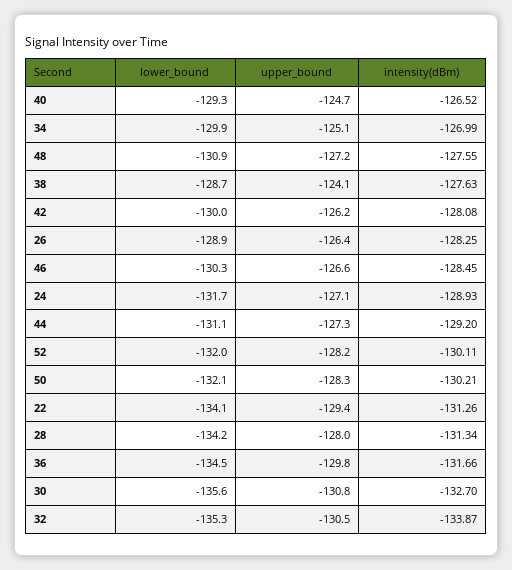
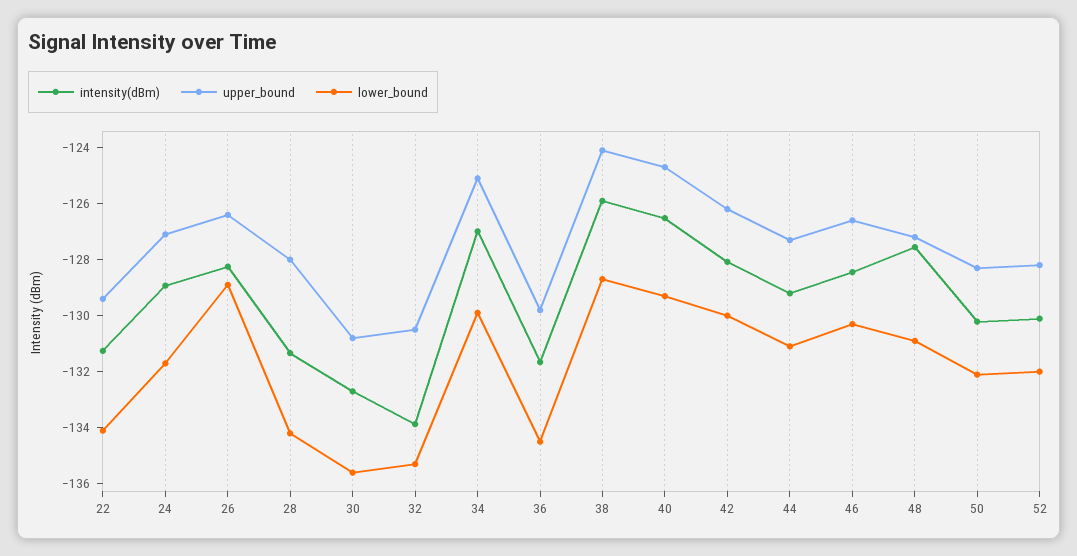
  {
    "lower_bound": {
      "40": -129.3,
      "34": -129.9,
      "48": -130.9,
      "38": -128.7,
      "42": -130,
      "26": -128.9,
      "46": -130.3,
      "24": -131.7,
      "44": -131.1,
      "52": -132,
      "50": -132.1,
      "22": -134.1,
      "28": -134.2,
      "36": -134.5,
      "30": -135.6,
      "32": -135.3
    },
    "upper_bound": {
      "40": -124.7,
      "34": -125.1,
      "48": -127.2,
      "38": -124.1,
      "42": -126.2,
      "26": -126.4,
      "46": -126.6,
      "24": -127.1,
      "44": -127.3,
      "52": -128.2,
      "50": -128.3,
      "22": -129.4,
      "28": -128,
      "36": -129.8,
      "30": -130.8,
      "32": -130.5
    },
    "intensity(dBm)": {
      "40": -126.52,
      "34": -126.99,
      "48": -127.55,
-     "38": -127.63,
+     "38": -126,
      "42": -128.08,
      "26": -128.25,
      "46": -128.45,
      "24": -128.93,
      "44": -129.2,
      "52": -130.11,
      "50": -130.21,
      "22": -131.26,
      "28": -131.34,
      "36": -131.66,
      "30": -132.7,
      "32": -133.87
    }
  }

